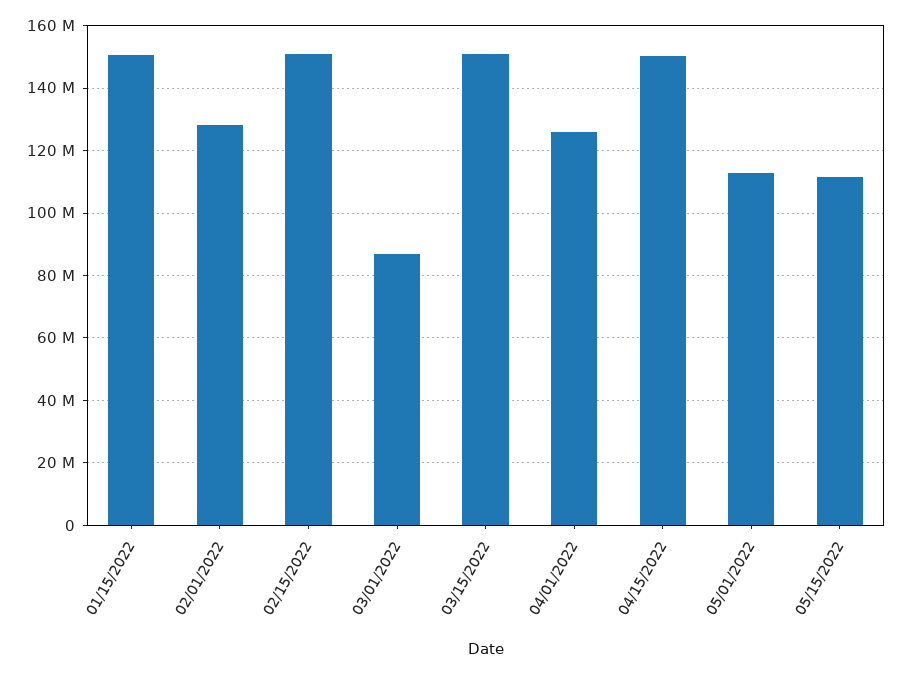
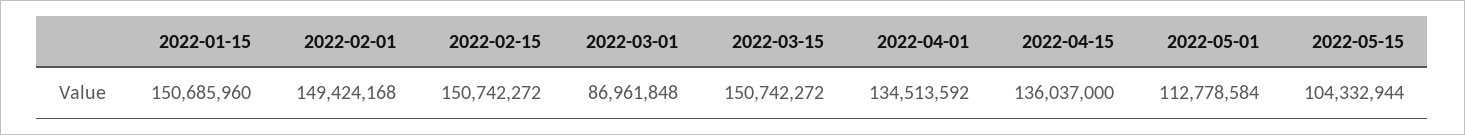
  {
    "01/15/2022": 150685960,
-   "02/01/2022": 128000000,
+   "02/01/2022": 149424168,
    "02/15/2022": 150742272,
    "03/01/2022": 86961848,
    "03/15/2022": 150742272,
-   "04/01/2022": 126000000,
+   "04/01/2022": 134513592,
-   "04/15/2022": 150000000,
+   "04/15/2022": 136037000,
    "05/01/2022": 112778584,
-   "05/15/2022": 112000000
+   "05/15/2022": 104332944
  }

